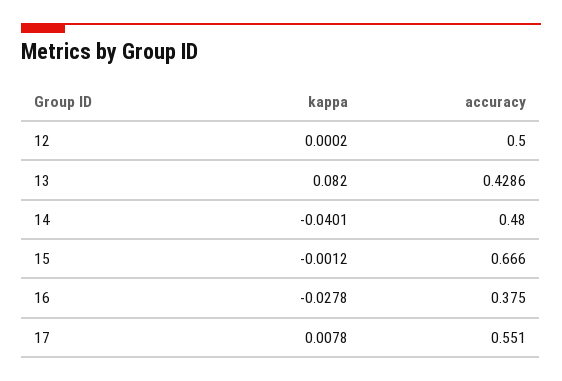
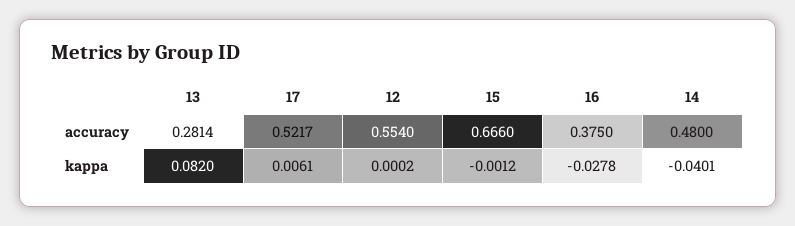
  {
    "kappa": {
      "12": 0.0002,
      "13": 0.082,
      "14": -0.0401,
      "15": -0.0012,
      "16": -0.0278,
-     "17": 0.0078
+     "17": 0.0061
    },
    "accuracy": {
-     "12": 0.5,
+     "12": 0.554,
-     "13": 0.4286,
+     "13": 0.2814,
      "14": 0.48,
      "15": 0.666,
      "16": 0.375,
-     "17": 0.551
+     "17": 0.5217
    }
  }

